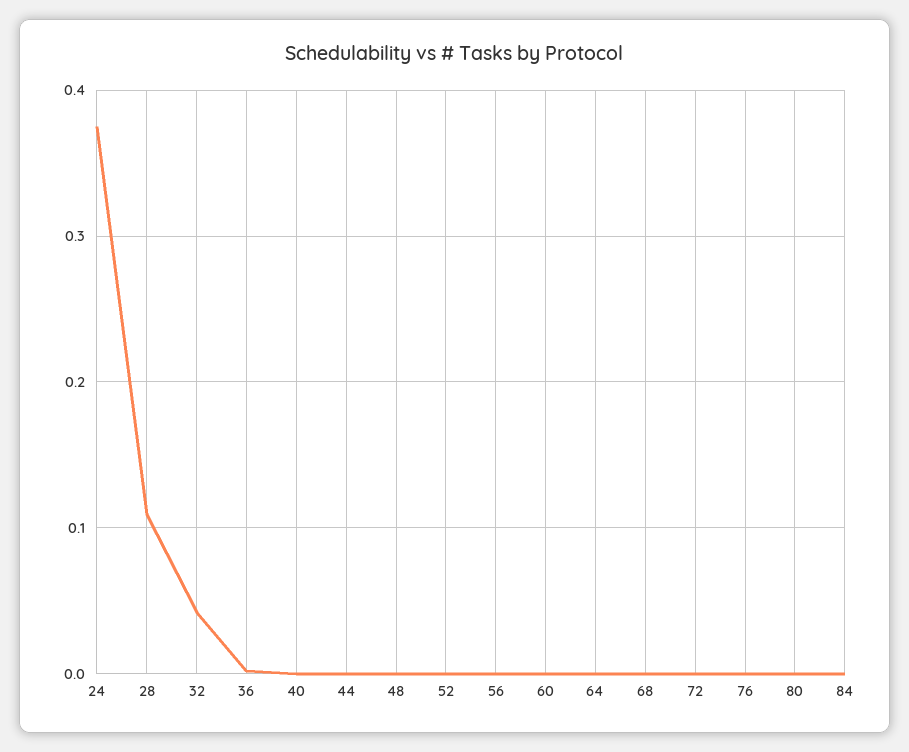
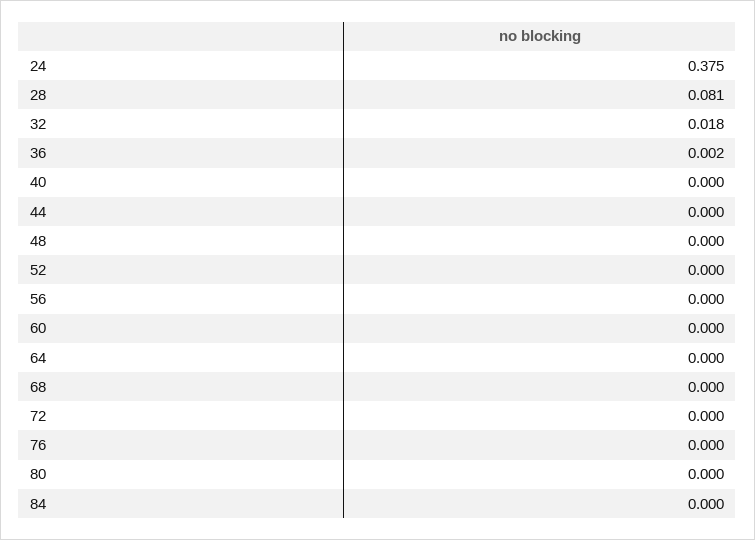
  {
    "24": 0.375,
-   "28": 0.11,
+   "28": 0.081,
-   "32": 0.04,
+   "32": 0.018,
    "36": 0.002,
    "40": 0,
    "44": 0,
    "48": 0,
    "52": 0,
    "56": 0,
    "60": 0,
    "64": 0,
    "68": 0,
    "72": 0,
    "76": 0,
    "80": 0,
    "84": 0
  }

